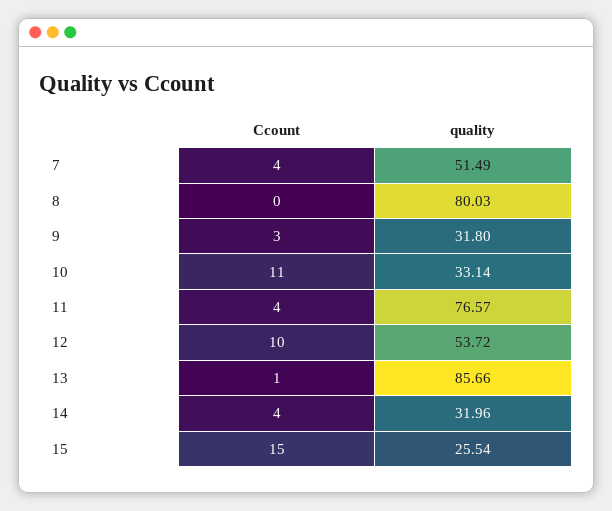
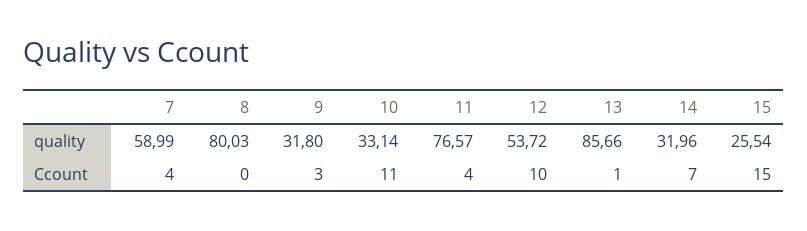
  {
    "Ccount": {
      "7": 4,
      "8": 0,
      "9": 3,
      "10": 11,
      "11": 4,
      "12": 10,
      "13": 1,
-     "14": 4,
+     "14": 7,
      "15": 15
    },
    "quality": {
-     "7": 51.49,
+     "7": 58.99,
      "8": 80.03,
      "9": 31.8,
      "10": 33.14,
      "11": 76.57,
      "12": 53.72,
      "13": 85.66,
      "14": 31.96,
      "15": 25.54
    }
  }

